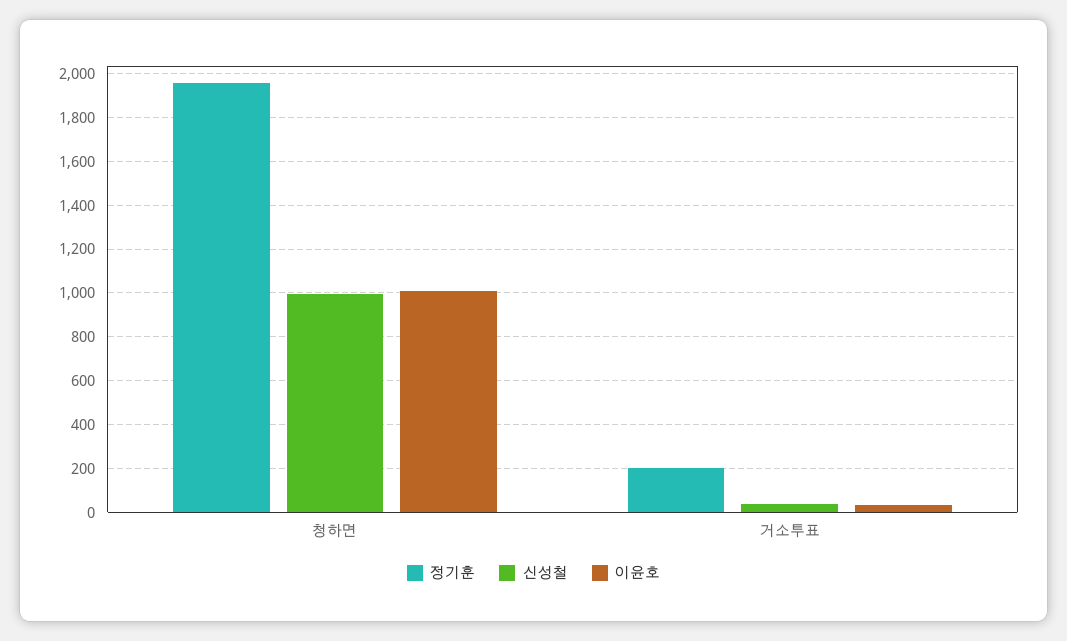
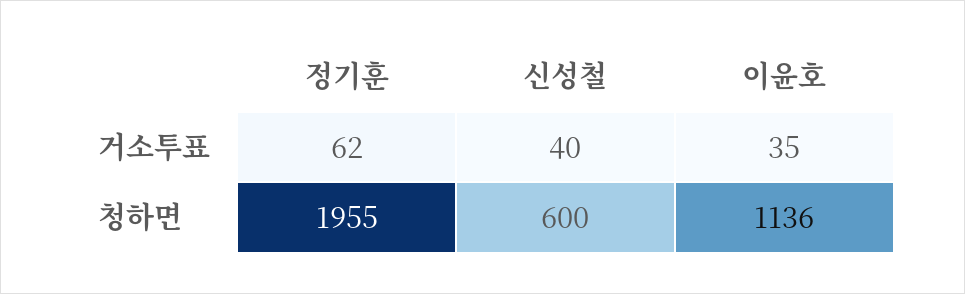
  {
    "정기훈": {
      "청하면": 1955,
-     "거소투표": 200
+     "거소투표": 62
    },
    "신성철": {
-     "청하면": 1000,
+     "청하면": 600,
      "거소투표": 40
    },
    "이윤호": {
-     "청하면": 1000,
+     "청하면": 1136,
      "거소투표": 35
    }
  }

